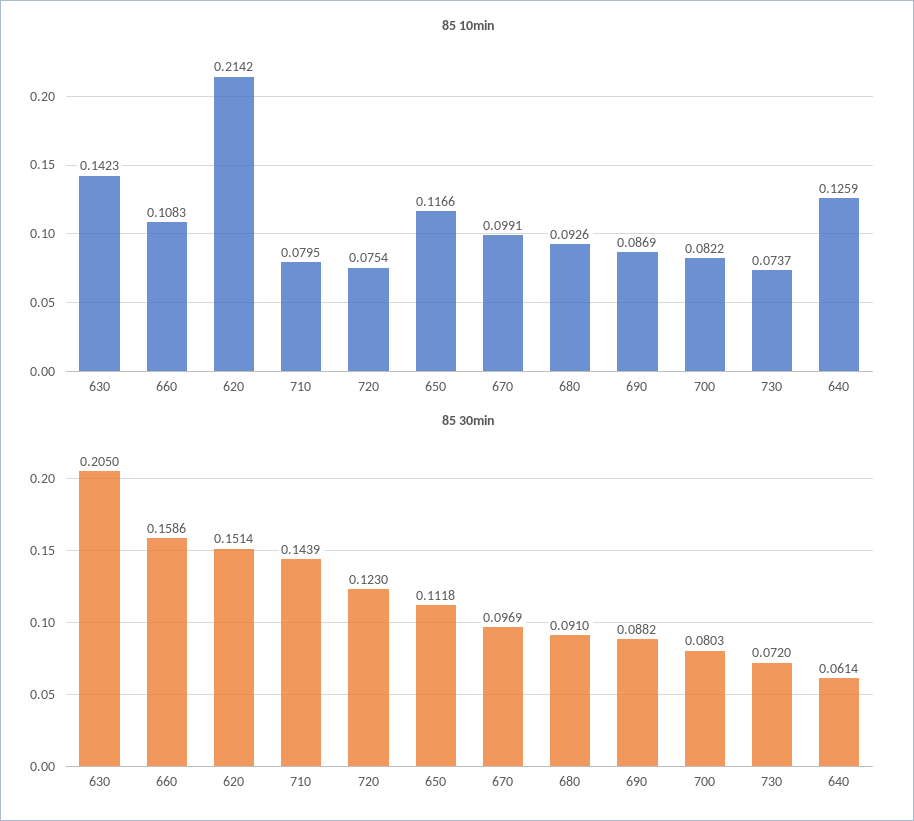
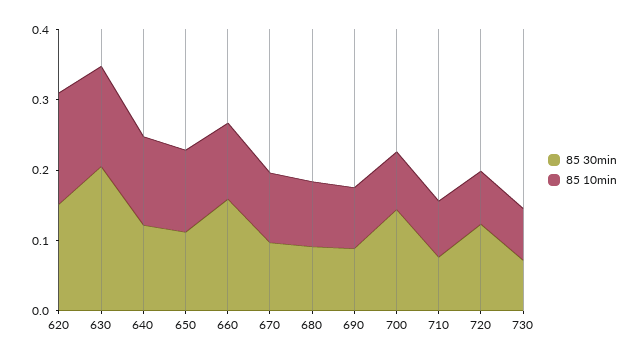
  {
    "85 10min": {
      "630": 0.1423,
      "660": 0.1083,
-     "620": 0.2142,
+     "620": 0.16,
      "710": 0.0795,
      "720": 0.0754,
      "650": 0.1166,
      "670": 0.0991,
      "680": 0.0926,
      "690": 0.0869,
      "700": 0.0822,
      "730": 0.0737,
      "640": 0.1259
    },
    "85 30min": {
      "630": 0.205,
      "660": 0.1586,
      "620": 0.1514,
-     "710": 0.1439,
+     "710": 0.08,
      "720": 0.123,
      "650": 0.1118,
      "670": 0.0969,
      "680": 0.091,
      "690": 0.0882,
-     "700": 0.0803,
+     "700": 0.14,
      "730": 0.072,
-     "640": 0.0614
+     "640": 0.12
    }
  }

